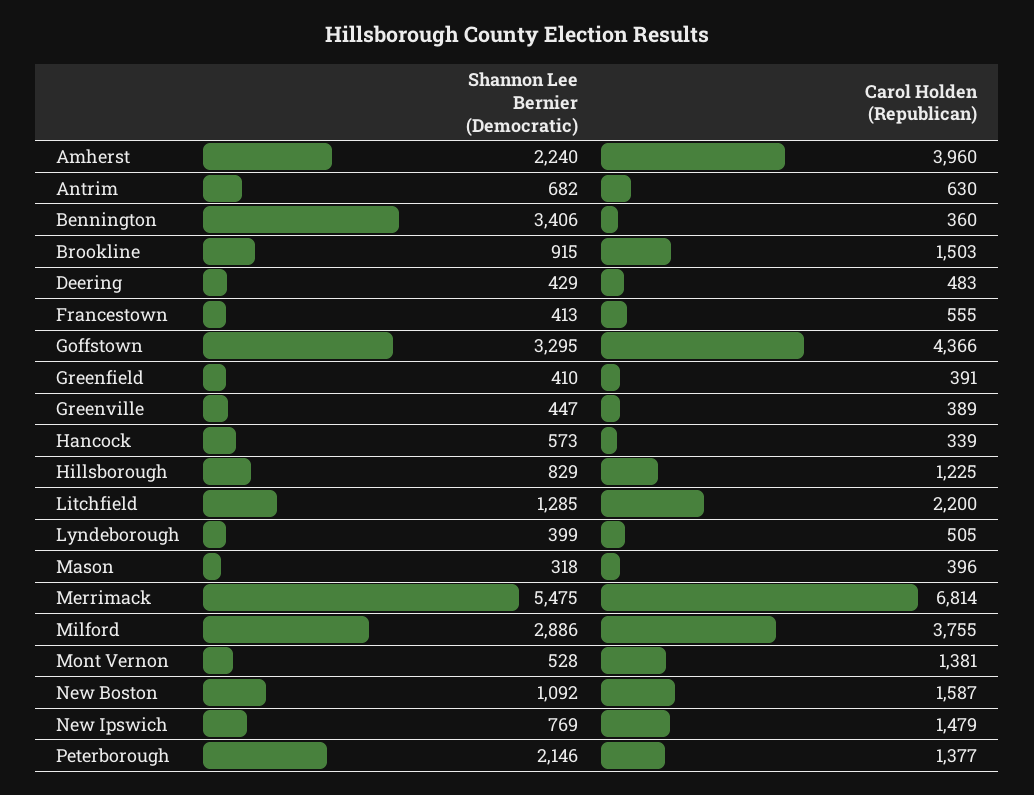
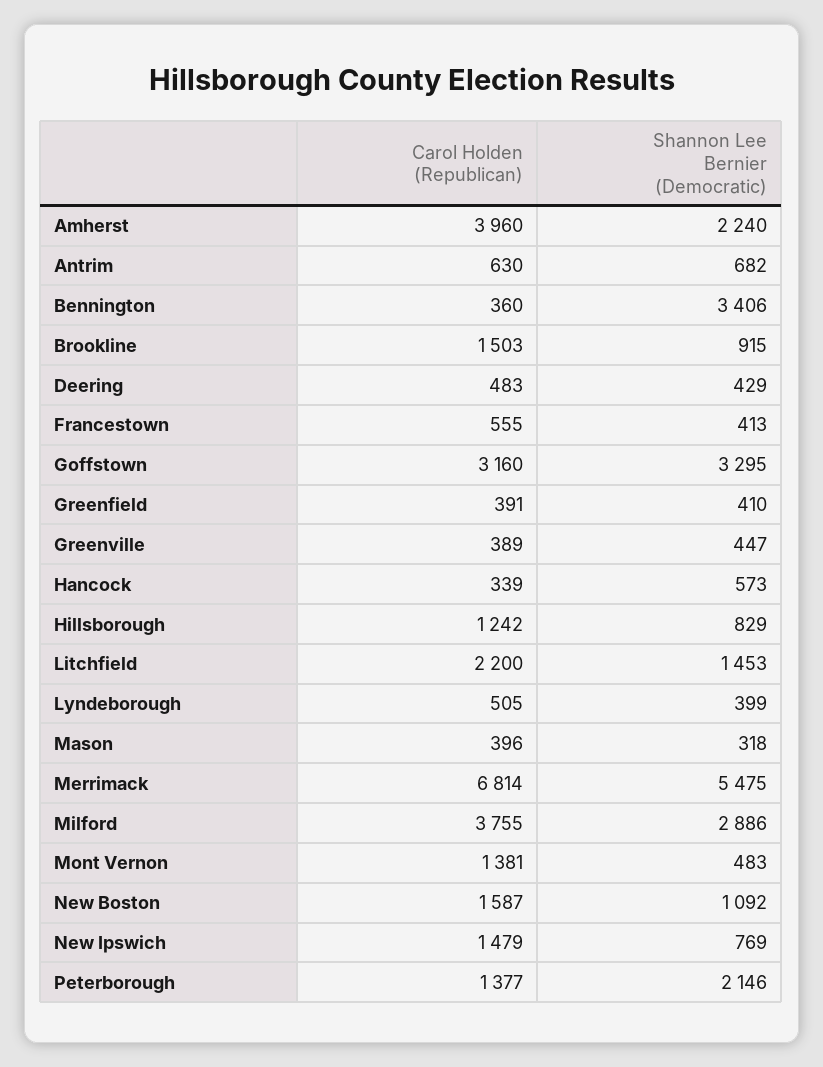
  {
    "Shannon Lee Bernier (Democratic)": {
      "Amherst": 2240,
      "Antrim": 682,
      "Bennington": 3406,
      "Brookline": 915,
      "Deering": 429,
      "Francestown": 413,
      "Goffstown": 3295,
      "Greenfield": 410,
      "Greenville": 447,
      "Hancock": 573,
      "Hillsborough": 829,
-     "Litchfield": 1285,
+     "Litchfield": 1453,
      "Lyndeborough": 399,
      "Mason": 318,
      "Merrimack": 5475,
      "Milford": 2886,
-     "Mont Vernon": 528,
+     "Mont Vernon": 483,
      "New Boston": 1092,
      "New Ipswich": 769,
      "Peterborough": 2146
    },
    "Carol Holden (Republican)": {
      "Amherst": 3960,
      "Antrim": 630,
      "Bennington": 360,
      "Brookline": 1503,
      "Deering": 483,
      "Francestown": 555,
-     "Goffstown": 4366,
+     "Goffstown": 3160,
      "Greenfield": 391,
      "Greenville": 389,
      "Hancock": 339,
-     "Hillsborough": 1225,
+     "Hillsborough": 1242,
      "Litchfield": 2200,
      "Lyndeborough": 505,
      "Mason": 396,
      "Merrimack": 6814,
      "Milford": 3755,
      "Mont Vernon": 1381,
      "New Boston": 1587,
      "New Ipswich": 1479,
      "Peterborough": 1377
    }
  }

